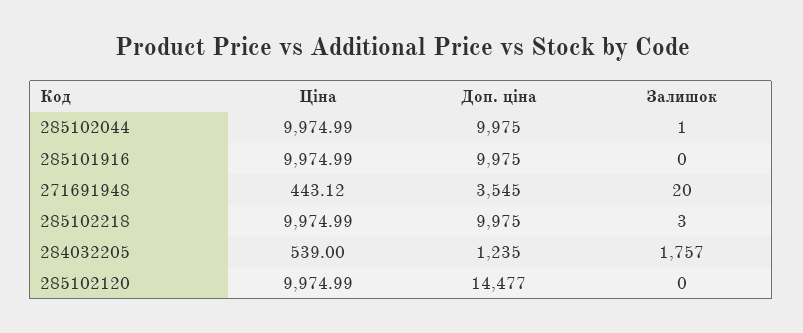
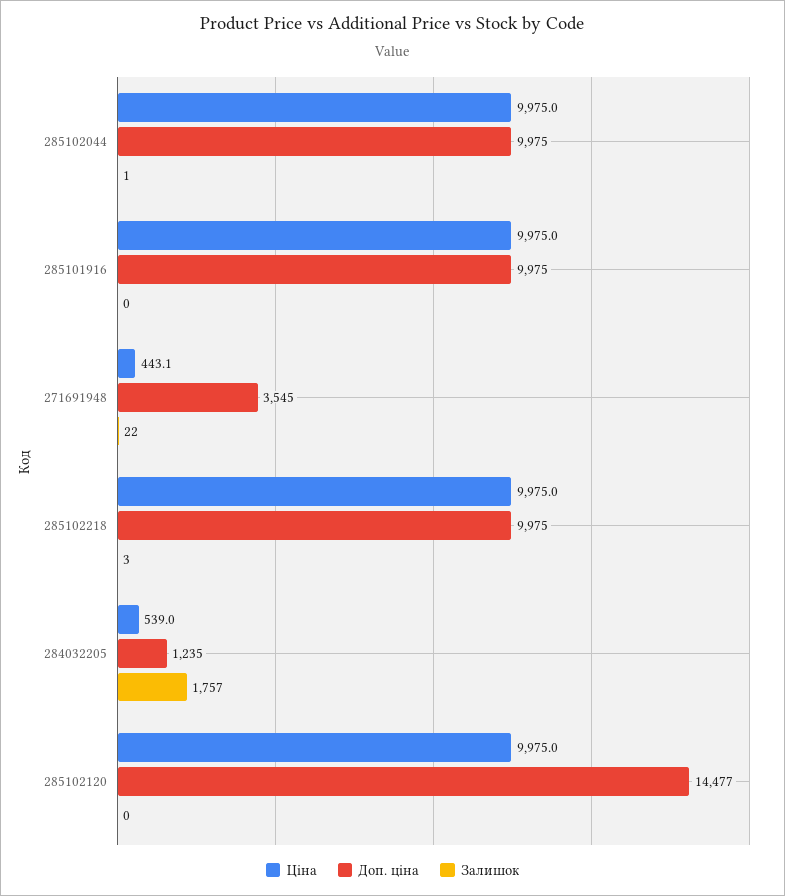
  {
    "Ціна": {
      "285102044": 9974.99,
      "285101916": 9974.99,
      "271691948": 443.12,
      "285102218": 9974.99,
      "284032205": 539,
      "285102120": 9974.99
    },
    "Доп. ціна": {
      "285102044": 9975,
      "285101916": 9975,
      "271691948": 3545,
      "285102218": 9975,
      "284032205": 1235,
      "285102120": 14477
    },
    "Залишок": {
      "285102044": 1,
      "285101916": 0,
-     "271691948": 20,
+     "271691948": 22,
      "285102218": 3,
      "284032205": 1757,
      "285102120": 0
    }
  }

